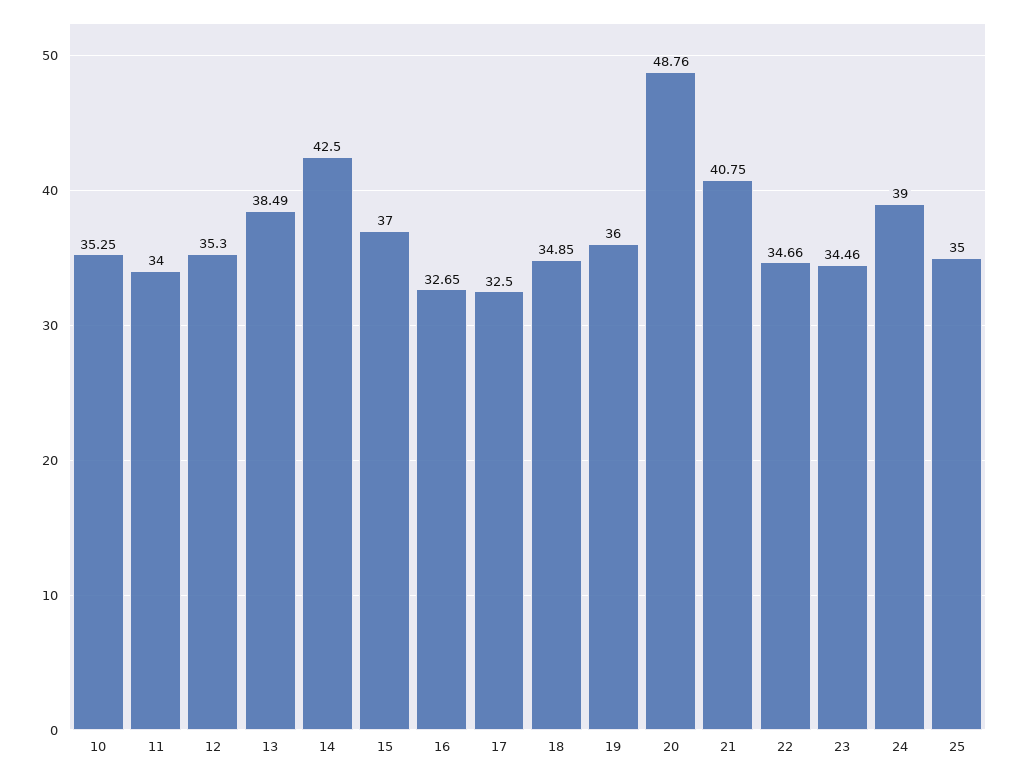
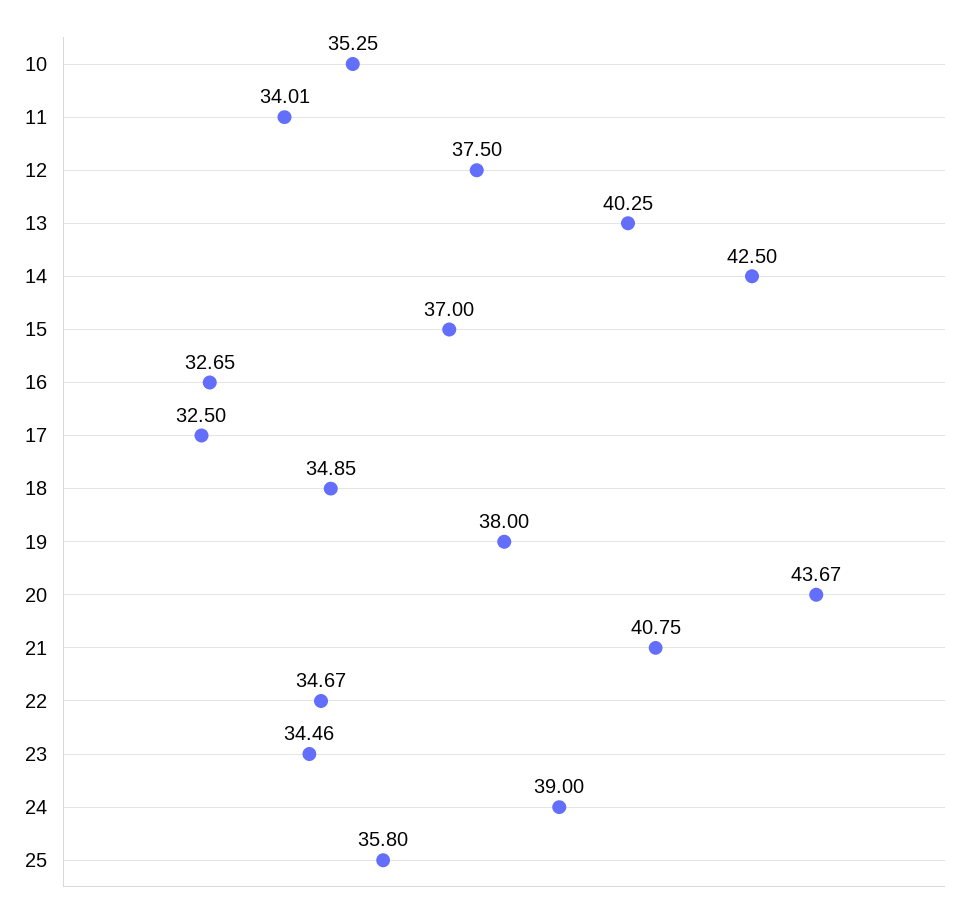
  {
    "10": 35.25,
-   "11": 34,
+   "11": 34.01,
-   "12": 35.3,
+   "12": 37.5,
-   "13": 38.49,
+   "13": 40.25,
    "14": 42.5,
    "15": 37,
    "16": 32.65,
    "17": 32.5,
    "18": 34.85,
-   "19": 36,
+   "19": 38,
-   "20": 48.76,
+   "20": 43.67,
    "21": 40.75,
-   "22": 34.66,
+   "22": 34.67,
    "23": 34.46,
    "24": 39,
-   "25": 35
+   "25": 35.8
  }

